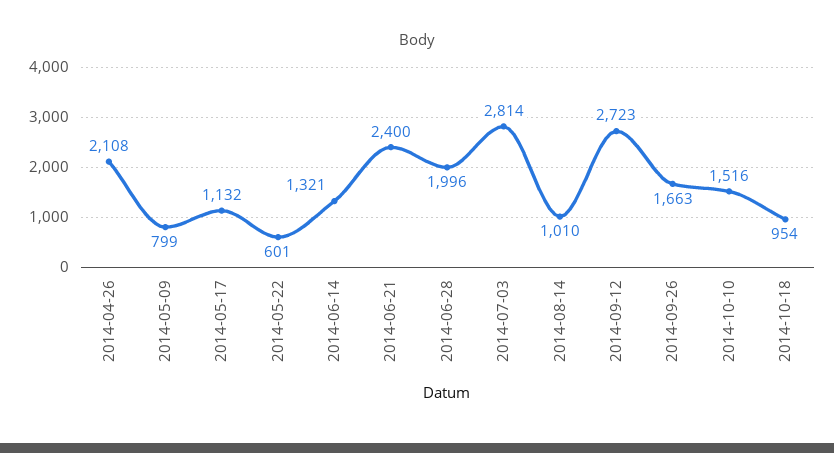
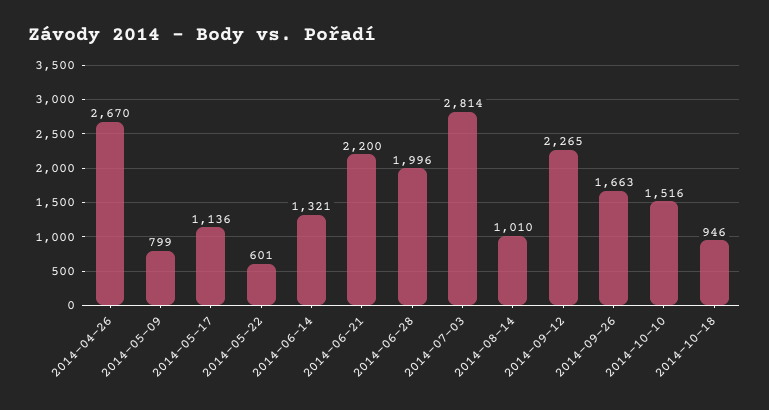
  {
-   "2014-04-26": 2108,
+   "2014-04-26": 2670,
    "2014-05-09": 799,
-   "2014-05-17": 1132,
+   "2014-05-17": 1136,
    "2014-05-22": 601,
    "2014-06-14": 1321,
-   "2014-06-21": 2400,
+   "2014-06-21": 2200,
    "2014-06-28": 1996,
    "2014-07-03": 2814,
    "2014-08-14": 1010,
-   "2014-09-12": 2723,
+   "2014-09-12": 2265,
    "2014-09-26": 1663,
    "2014-10-10": 1516,
-   "2014-10-18": 954
+   "2014-10-18": 946
  }

